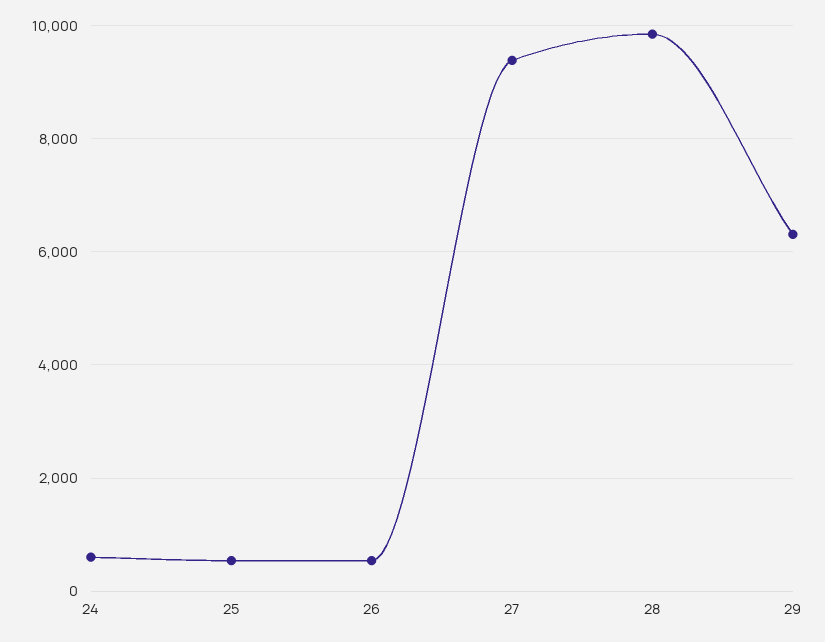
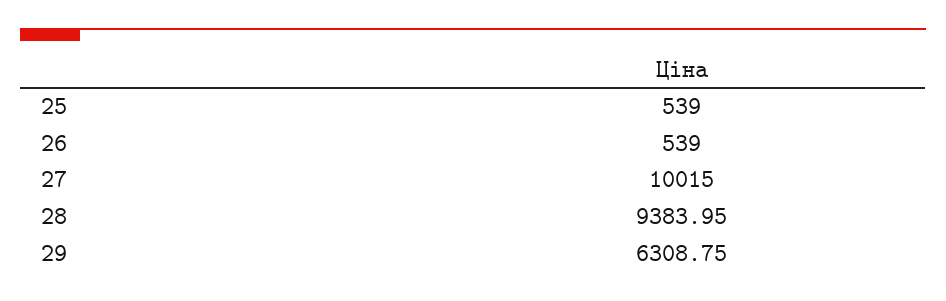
  {
-   "24": 600,
    "25": 539,
    "26": 539,
-   "27": 9400,
+   "27": 10015,
-   "28": 9800,
+   "28": 9383.95,
    "29": 6308.75
  }

